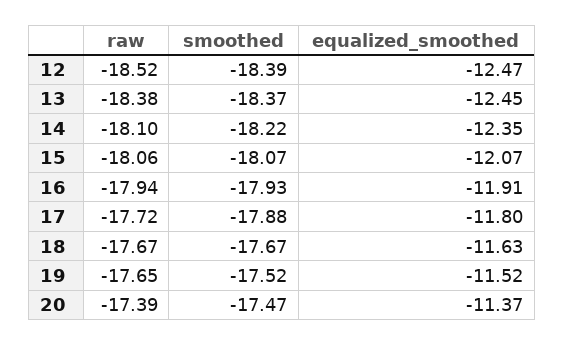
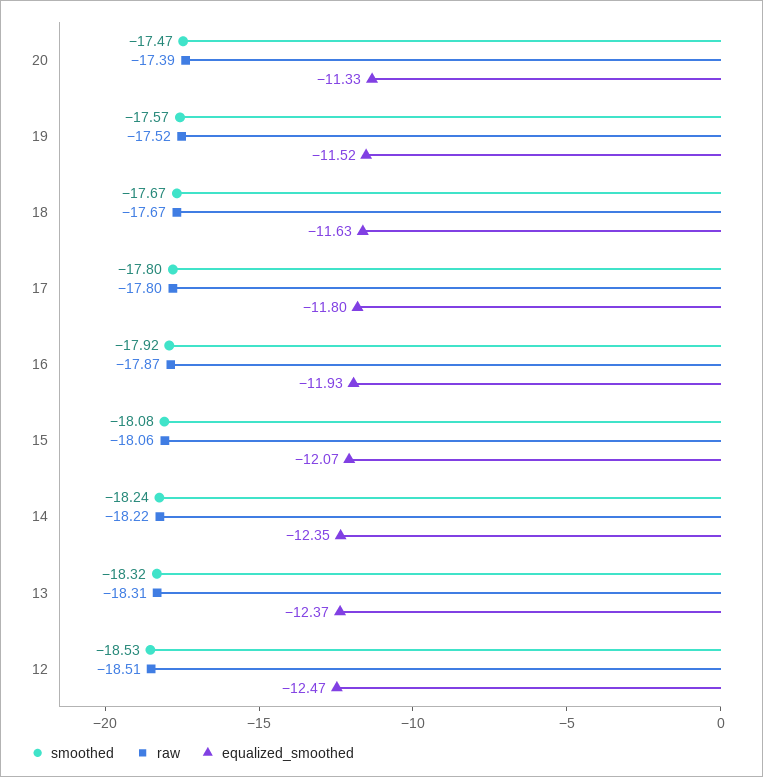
  {
    "raw": {
-     "12": -18.52,
+     "12": -18.51,
-     "13": -18.38,
+     "13": -18.31,
-     "14": -18.1,
+     "14": -18.22,
      "15": -18.06,
-     "16": -17.94,
+     "16": -17.87,
-     "17": -17.72,
+     "17": -17.8,
      "18": -17.67,
-     "19": -17.65,
+     "19": -17.52,
      "20": -17.39
    },
    "smoothed": {
-     "12": -18.39,
+     "12": -18.53,
-     "13": -18.37,
+     "13": -18.32,
-     "14": -18.22,
+     "14": -18.24,
-     "15": -18.07,
+     "15": -18.08,
-     "16": -17.93,
+     "16": -17.92,
-     "17": -17.88,
+     "17": -17.8,
      "18": -17.67,
-     "19": -17.52,
+     "19": -17.57,
      "20": -17.47
    },
    "equalized_smoothed": {
      "12": -12.47,
-     "13": -12.45,
+     "13": -12.37,
      "14": -12.35,
      "15": -12.07,
-     "16": -11.91,
+     "16": -11.93,
      "17": -11.8,
      "18": -11.63,
      "19": -11.52,
-     "20": -11.37
+     "20": -11.33
    }
  }

